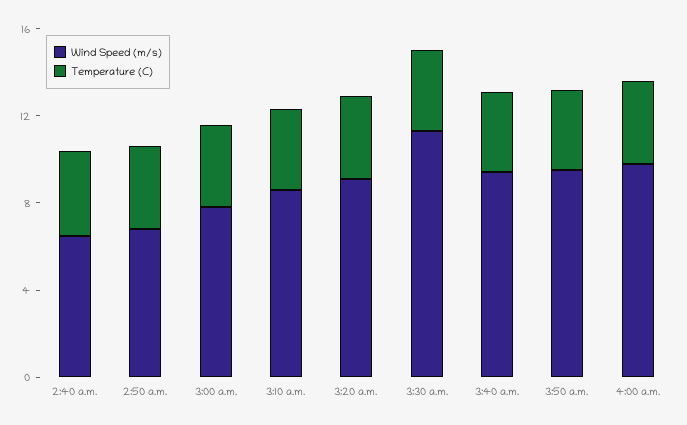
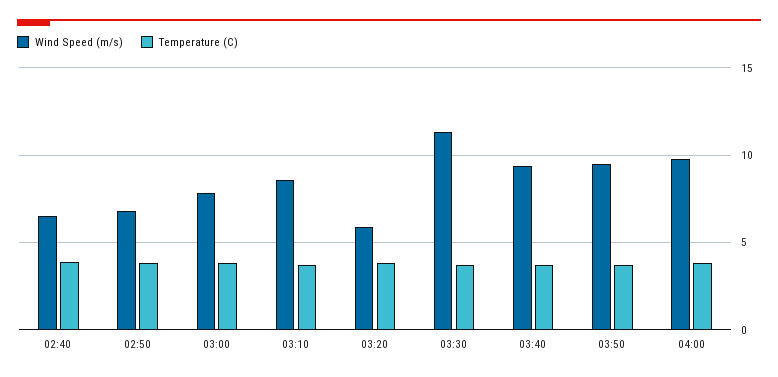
  {
    "Wind Speed (m/s)": {
      "2:40 a.m.": 6.5,
      "2:50 a.m.": 7,
      "3:00 a.m.": 8,
      "3:10 a.m.": 8.5,
-     "3:20 a.m.": 9,
+     "3:20 a.m.": 6,
      "3:30 a.m.": 11.5,
      "3:40 a.m.": 9.5,
      "3:50 a.m.": 9.5,
      "4:00 a.m.": 10
    },
    "Temperature (C)": {
      "2:40 a.m.": 4,
      "2:50 a.m.": 4,
      "3:00 a.m.": 4,
      "3:10 a.m.": 3.5,
      "3:20 a.m.": 4,
      "3:30 a.m.": 3.5,
      "3:40 a.m.": 3.5,
      "3:50 a.m.": 3.5,
      "4:00 a.m.": 4
    }
  }

